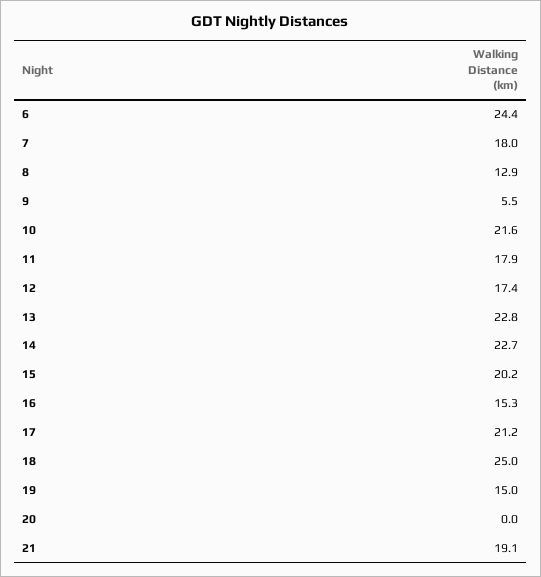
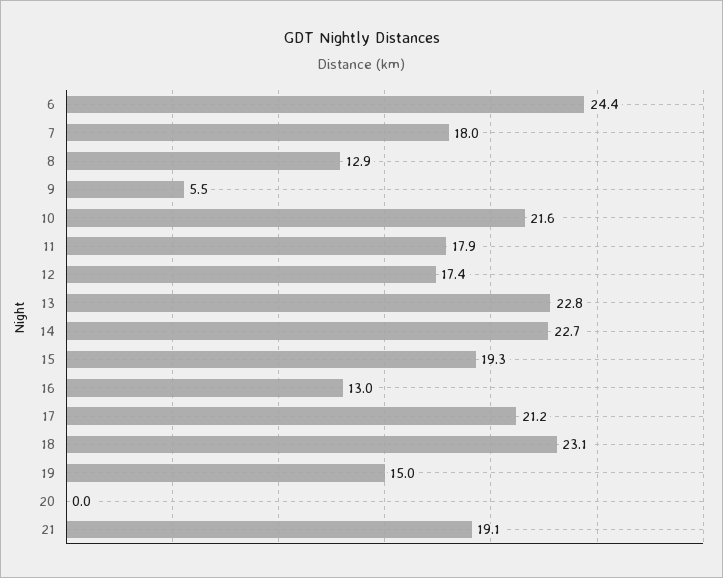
  {
    "6": 24.4,
    "7": 18,
    "8": 12.9,
    "9": 5.5,
    "10": 21.6,
    "11": 17.9,
    "12": 17.4,
    "13": 22.8,
    "14": 22.7,
-   "15": 20.2,
+   "15": 19.3,
-   "16": 15.3,
+   "16": 13,
    "17": 21.2,
-   "18": 25,
+   "18": 23.1,
    "19": 15,
    "20": 0,
    "21": 19.1
  }

